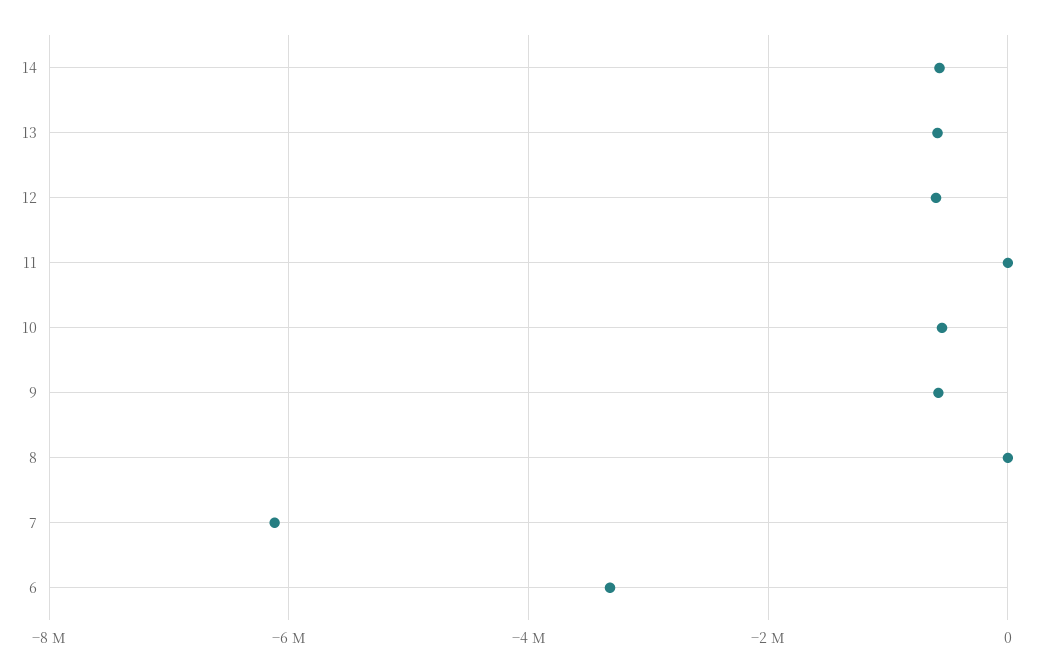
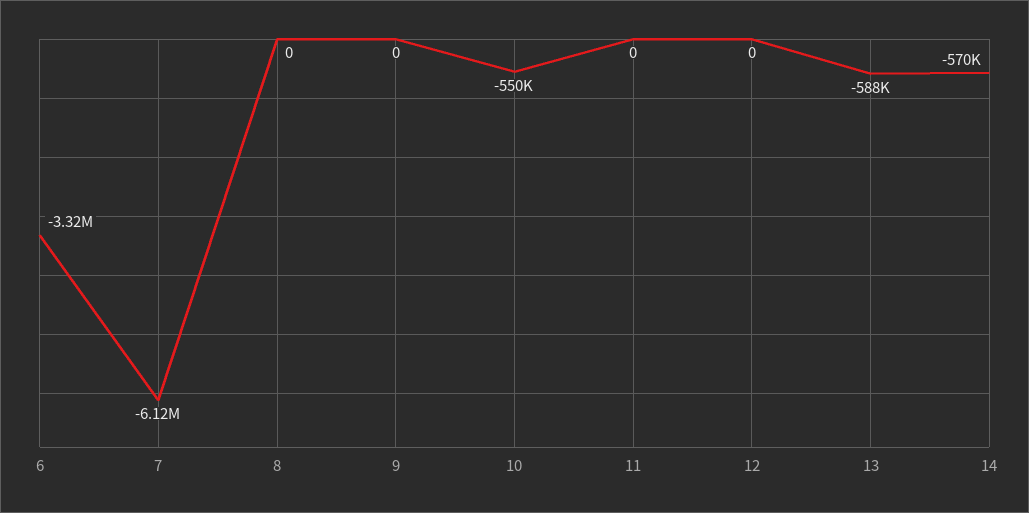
  {
    "14": -570000,
    "13": -588000,
-   "12": -600000,
+   "12": 0,
    "11": 0,
    "10": -550000,
-   "9": -600000,
+   "9": 0,
    "8": 0,
    "7": -6120000,
    "6": -3320000
  }

